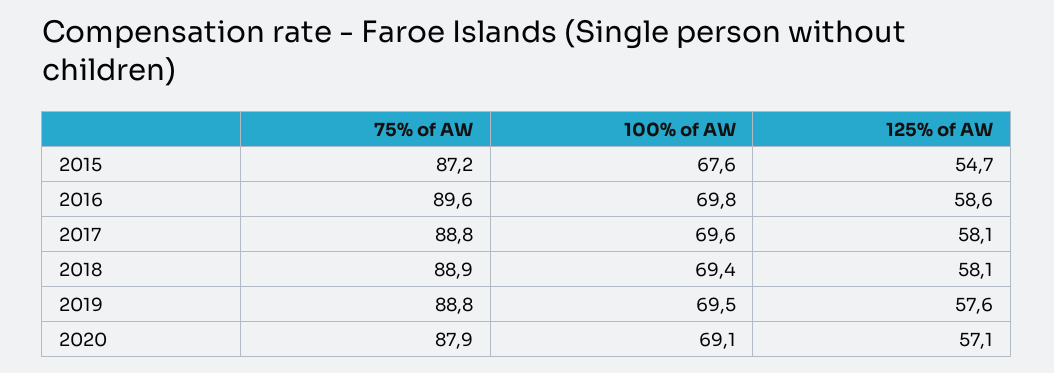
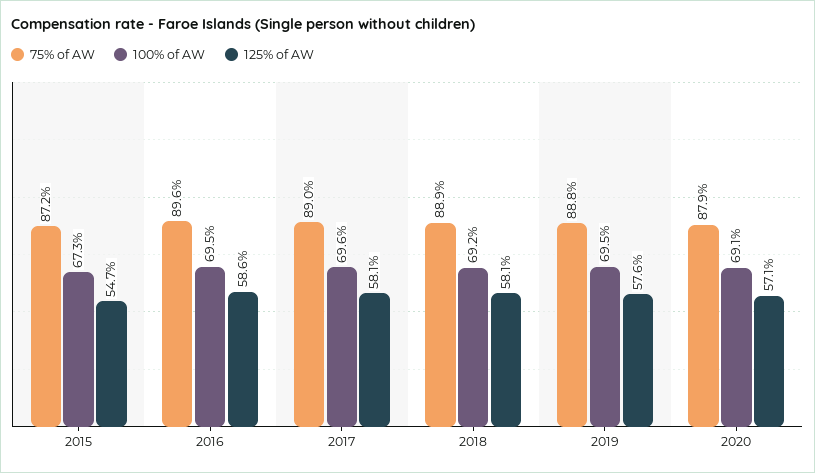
  {
    "75% of AW": {
      "2015": 87.2,
      "2016": 89.6,
-     "2017": 88.8,
+     "2017": 89,
      "2018": 88.9,
      "2019": 88.8,
      "2020": 87.9
    },
    "100% of AW": {
-     "2015": 67.6,
+     "2015": 67.3,
-     "2016": 69.8,
+     "2016": 69.5,
      "2017": 69.6,
-     "2018": 69.4,
+     "2018": 69.2,
      "2019": 69.5,
      "2020": 69.1
    },
    "125% of AW": {
      "2015": 54.7,
      "2016": 58.6,
      "2017": 58.1,
      "2018": 58.1,
      "2019": 57.6,
      "2020": 57.1
    }
  }

